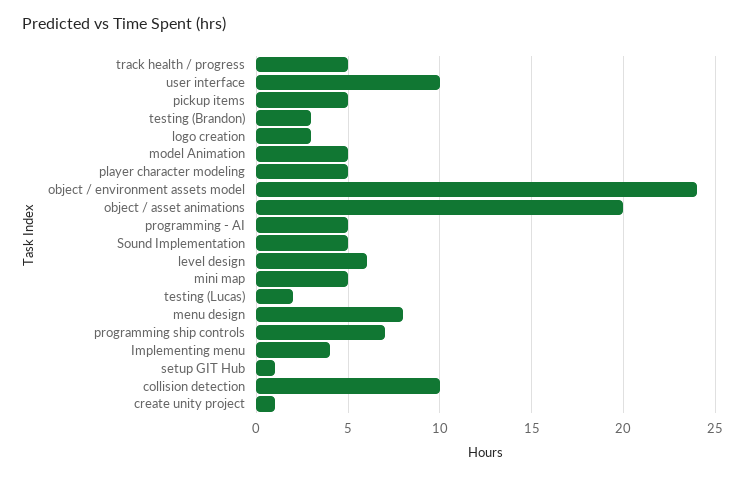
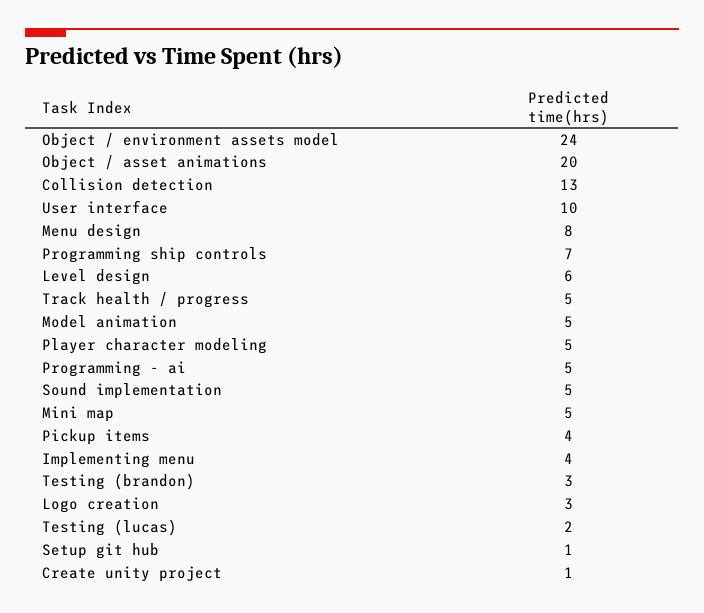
  {
    "track health / progress": 5,
    "user interface": 10,
-   "pickup items": 5,
+   "pickup items": 4,
    "testing (Brandon)": 3,
    "logo creation": 3,
    "model Animation": 5,
    "player character modeling": 5,
    "object / environment assets model": 24,
    "object / asset animations": 20,
    "programming - AI": 5,
    "Sound Implementation": 5,
    "level design": 6,
    "mini map": 5,
    "testing (Lucas)": 2,
    "menu design": 8,
    "programming ship controls": 7,
    "Implementing menu": 4,
    "setup GIT Hub": 1,
-   "collision detection": 10,
+   "collision detection": 13,
    "create unity project": 1
  }

